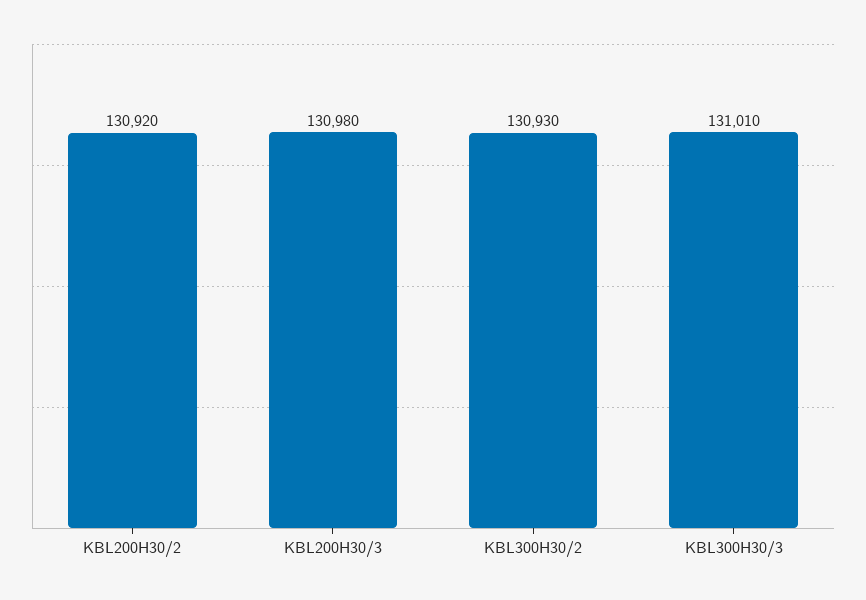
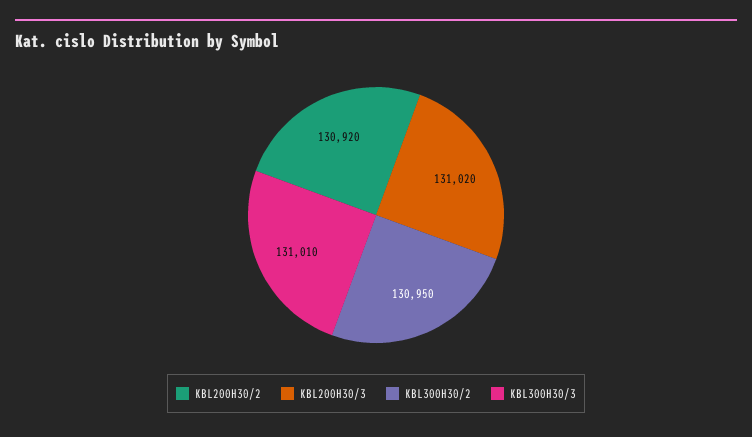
  {
    "KBL200H30/2": 130920,
-   "KBL200H30/3": 130980,
+   "KBL200H30/3": 131020,
-   "KBL300H30/2": 130930,
+   "KBL300H30/2": 130950,
    "KBL300H30/3": 131010
  }

